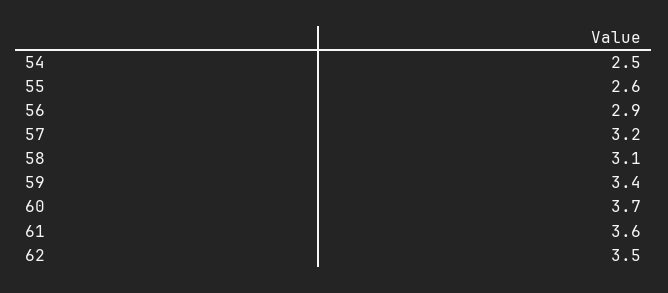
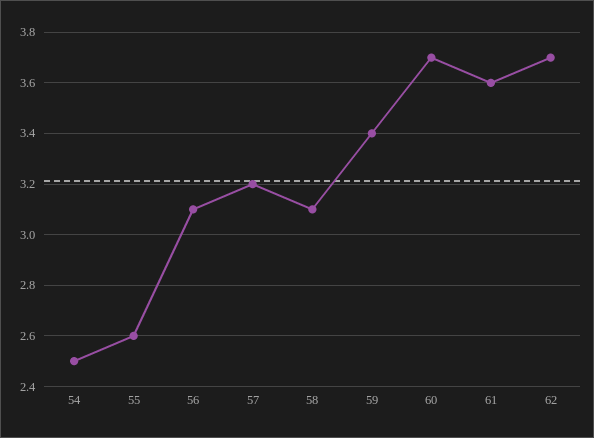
  {
    "54": 2.5,
    "55": 2.6,
-   "56": 2.9,
+   "56": 3.1,
    "57": 3.2,
    "58": 3.1,
    "59": 3.4,
    "60": 3.7,
    "61": 3.6,
-   "62": 3.5
+   "62": 3.7
  }

